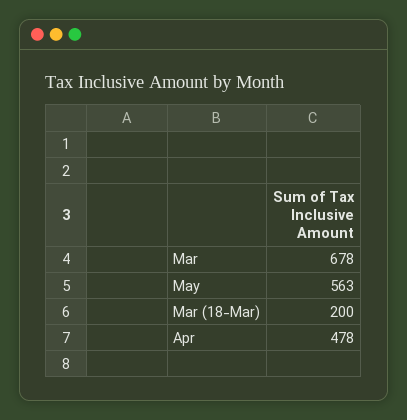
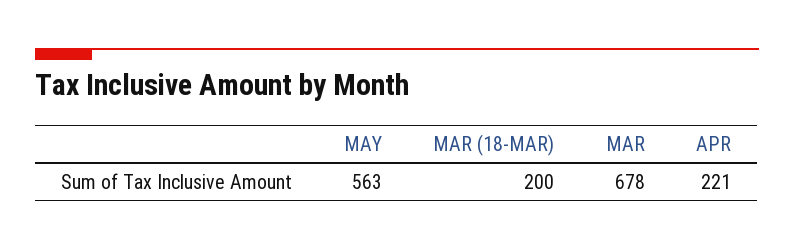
  {
    "Mar": 678,
    "May": 563,
    "Mar (18-Mar)": 200,
-   "Apr": 478
+   "Apr": 221
  }

